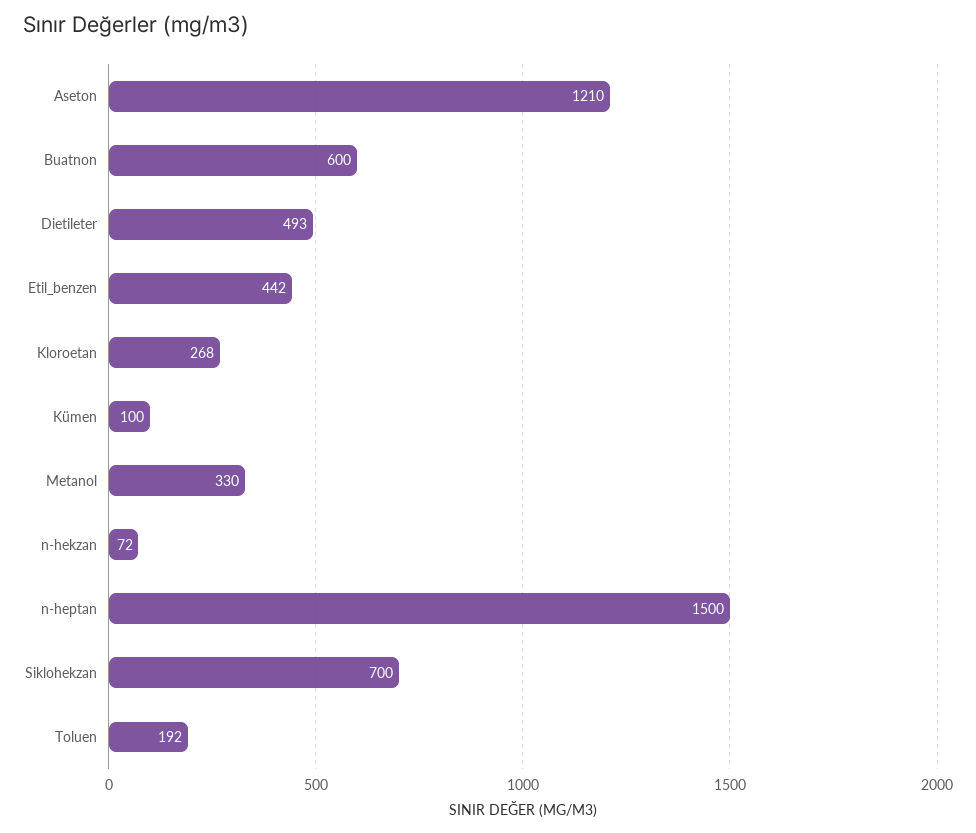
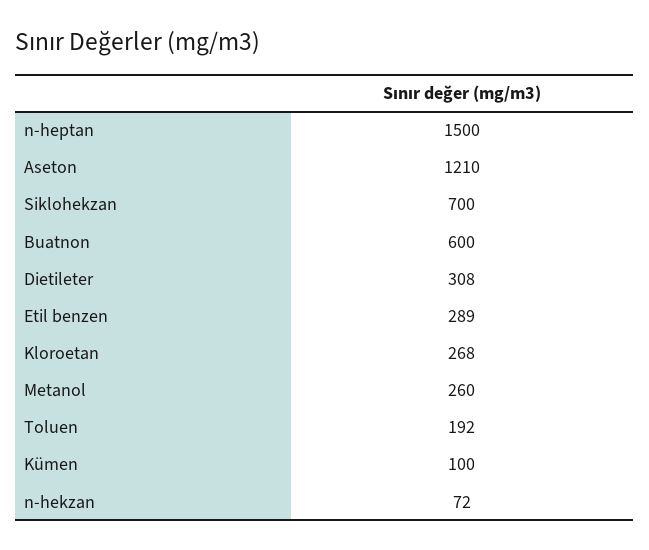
  {
    "Aseton": 1210,
    "Buatnon": 600,
-   "Dietileter": 493,
+   "Dietileter": 308,
-   "Etil_benzen": 442,
+   "Etil_benzen": 289,
    "Kloroetan": 268,
    "Kümen": 100,
-   "Metanol": 330,
+   "Metanol": 260,
    "n-hekzan": 72,
    "n-heptan": 1500,
    "Siklohekzan": 700,
    "Toluen": 192
  }

